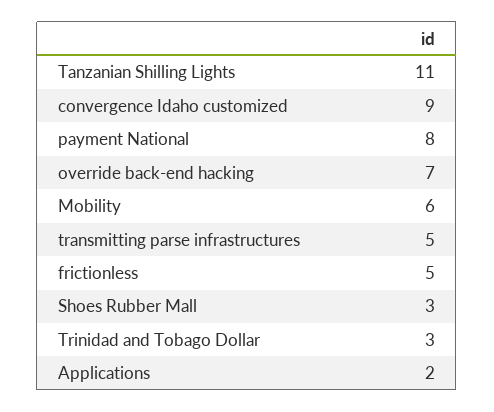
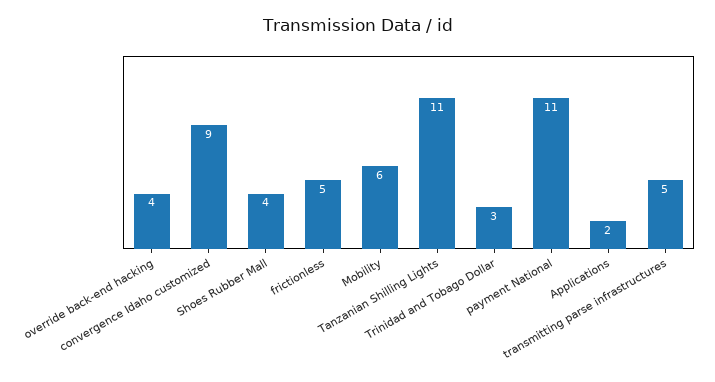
  {
    "Tanzanian Shilling Lights": 11,
    "convergence Idaho customized": 9,
-   "payment National": 8,
+   "payment National": 11,
-   "override back-end hacking": 7,
+   "override back-end hacking": 4,
    "Mobility": 6,
    "transmitting parse infrastructures": 5,
    "frictionless": 5,
-   "Shoes Rubber Mall": 3,
+   "Shoes Rubber Mall": 4,
    "Trinidad and Tobago Dollar": 3,
    "Applications": 2
  }

